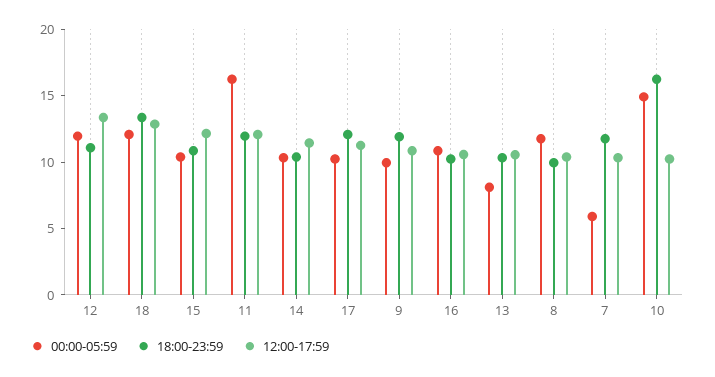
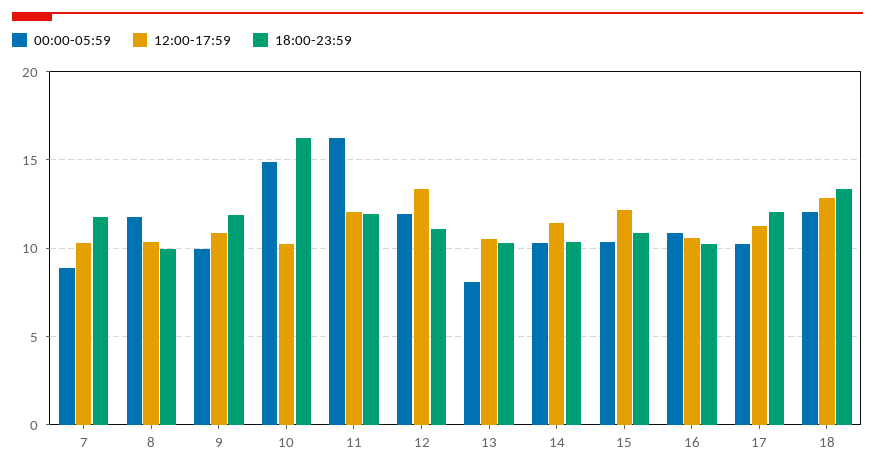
  {
    "00:00-05:59": {
      "12": 12,
      "18": 12,
      "15": 10.5,
      "11": 16,
      "14": 10.5,
      "17": 10,
      "9": 10,
      "16": 11,
      "13": 8,
      "8": 12,
-     "7": 6,
+     "7": 9,
      "10": 15
    },
    "18:00-23:59": {
      "12": 11,
      "18": 13.5,
      "15": 11,
      "11": 12,
      "14": 10.5,
      "17": 12,
      "9": 12,
      "16": 10,
      "13": 10.5,
      "8": 10,
      "7": 12,
      "10": 16
    },
    "12:00-17:59": {
      "12": 13.5,
      "18": 13,
      "15": 12,
      "11": 12,
      "14": 11.5,
      "17": 11.5,
      "9": 11,
      "16": 10.5,
      "13": 10.5,
      "8": 10.5,
      "7": 10.5,
      "10": 10
    }
  }

